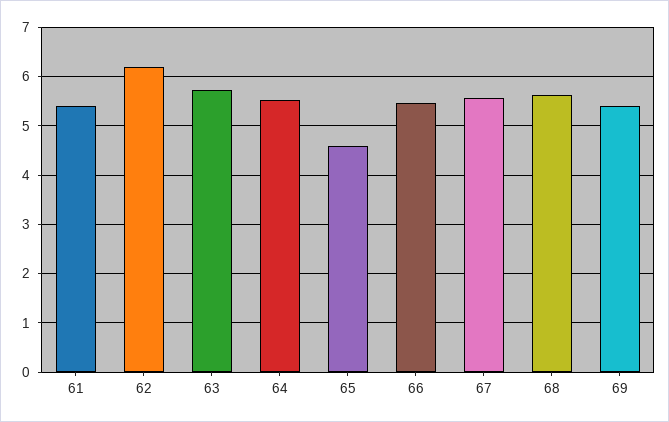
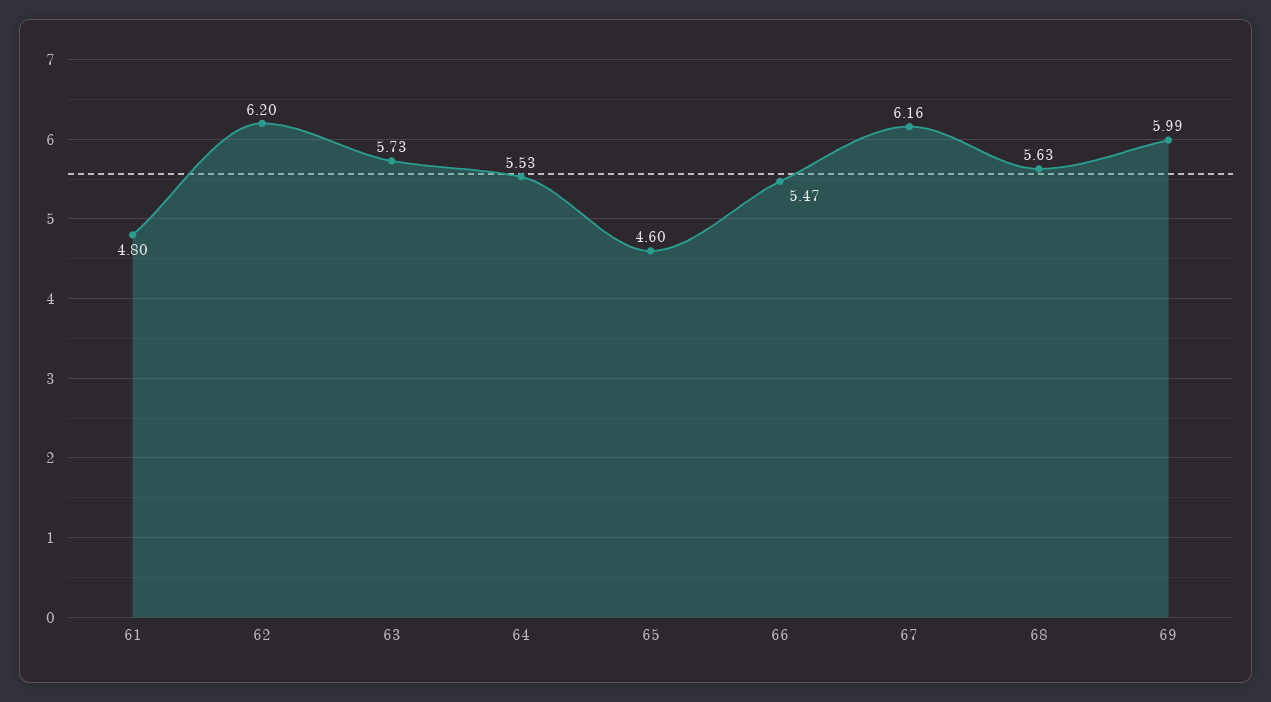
  {
-   "61": 5.4,
+   "61": 4.8,
    "62": 6.2,
    "63": 5.73,
    "64": 5.53,
    "65": 4.6,
    "66": 5.47,
-   "67": 5.6,
+   "67": 6.16,
    "68": 5.63,
-   "69": 5.4
+   "69": 5.99
  }

